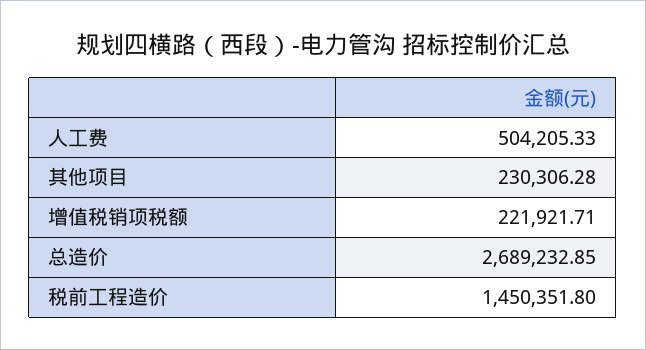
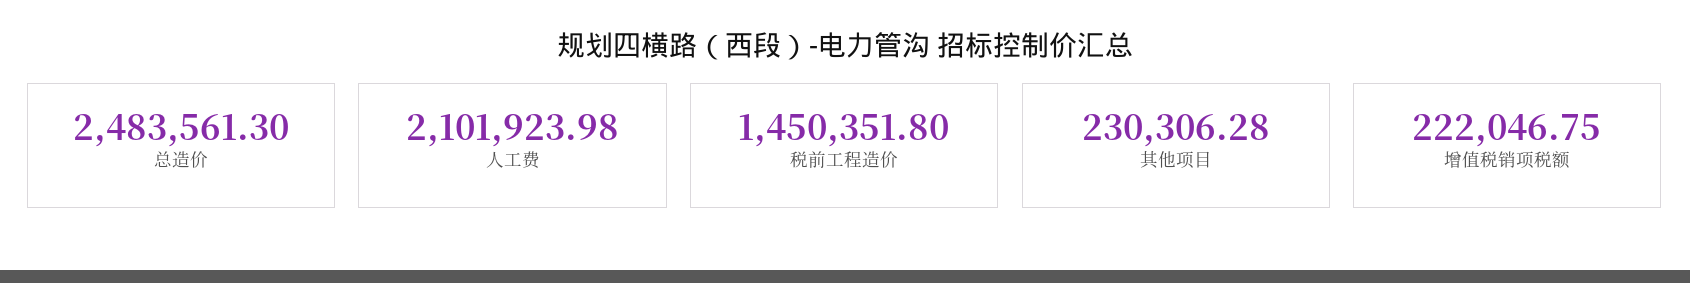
  {
-   "人工费": 504205.33,
+   "人工费": 2101923.98,
    "其他项目": 230306.28,
-   "增值税销项税额": 221921.71,
+   "增值税销项税额": 222046.75,
-   "总造价": 2689232.85,
+   "总造价": 2483561.3,
    "税前工程造价": 1450351.8
  }

